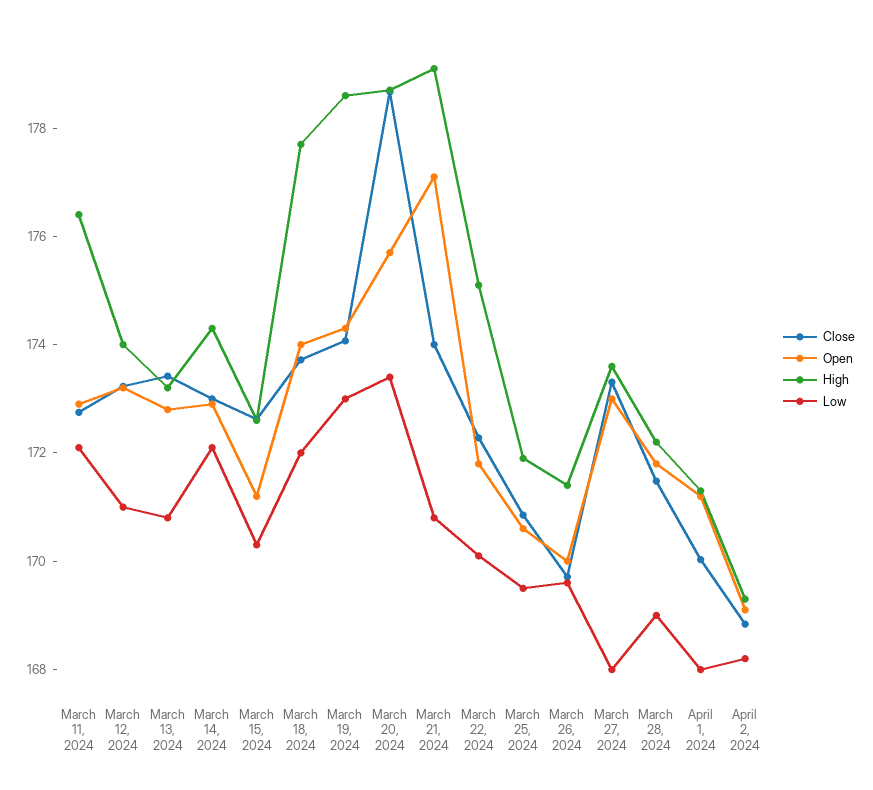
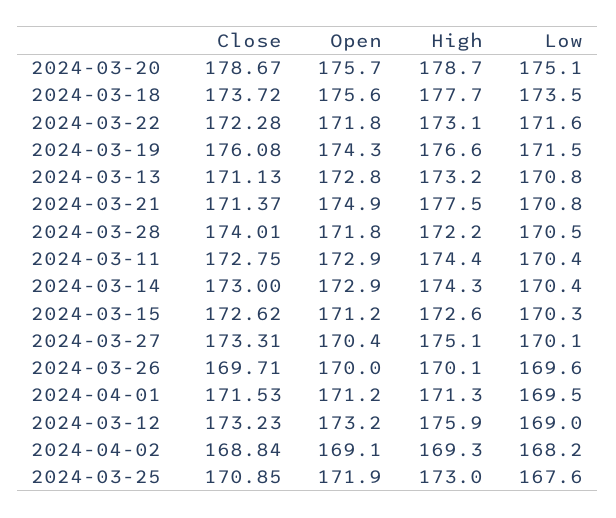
  {
    "Close": {
      "March 11, 2024": 172.75,
      "March 12, 2024": 173.23,
-     "March 13, 2024": 173.5,
+     "March 13, 2024": 171.13,
      "March 14, 2024": 173,
      "March 15, 2024": 172.62,
      "March 18, 2024": 173.72,
-     "March 19, 2024": 174,
+     "March 19, 2024": 176.08,
      "March 20, 2024": 178.67,
-     "March 21, 2024": 174,
+     "March 21, 2024": 171.37,
      "March 22, 2024": 172.28,
      "March 25, 2024": 170.85,
      "March 26, 2024": 169.71,
      "March 27, 2024": 173.31,
-     "March 28, 2024": 171.5,
+     "March 28, 2024": 174.01,
-     "April 1, 2024": 170,
+     "April 1, 2024": 171.53,
      "April 2, 2024": 168.84
    },
    "Open": {
      "March 11, 2024": 172.9,
      "March 12, 2024": 173.2,
      "March 13, 2024": 172.8,
      "March 14, 2024": 172.9,
      "March 15, 2024": 171.2,
-     "March 18, 2024": 174,
+     "March 18, 2024": 175.6,
      "March 19, 2024": 174.3,
      "March 20, 2024": 175.7,
-     "March 21, 2024": 177,
+     "March 21, 2024": 174.9,
      "March 22, 2024": 171.8,
-     "March 25, 2024": 170.5,
+     "March 25, 2024": 171.9,
      "March 26, 2024": 170,
-     "March 27, 2024": 173,
+     "March 27, 2024": 170.4,
      "March 28, 2024": 171.8,
      "April 1, 2024": 171.2,
      "April 2, 2024": 169.1
    },
    "High": {
-     "March 11, 2024": 176.5,
+     "March 11, 2024": 174.4,
-     "March 12, 2024": 174,
+     "March 12, 2024": 175.9,
      "March 13, 2024": 173.2,
      "March 14, 2024": 174.3,
      "March 15, 2024": 172.6,
      "March 18, 2024": 177.7,
-     "March 19, 2024": 178.5,
+     "March 19, 2024": 176.6,
      "March 20, 2024": 178.7,
-     "March 21, 2024": 179,
+     "March 21, 2024": 177.5,
-     "March 22, 2024": 175,
+     "March 22, 2024": 173.1,
-     "March 25, 2024": 172,
+     "March 25, 2024": 173,
-     "March 26, 2024": 171.5,
+     "March 26, 2024": 170.1,
-     "March 27, 2024": 173.5,
+     "March 27, 2024": 175.1,
      "March 28, 2024": 172.2,
      "April 1, 2024": 171.3,
      "April 2, 2024": 169.3
    },
    "Low": {
-     "March 11, 2024": 172,
+     "March 11, 2024": 170.4,
-     "March 12, 2024": 171,
+     "March 12, 2024": 169,
      "March 13, 2024": 170.8,
-     "March 14, 2024": 172,
+     "March 14, 2024": 170.4,
      "March 15, 2024": 170.3,
-     "March 18, 2024": 172,
+     "March 18, 2024": 173.5,
-     "March 19, 2024": 173,
+     "March 19, 2024": 171.5,
-     "March 20, 2024": 173.5,
+     "March 20, 2024": 175.1,
      "March 21, 2024": 170.8,
-     "March 22, 2024": 170,
+     "March 22, 2024": 171.6,
-     "March 25, 2024": 169.5,
+     "March 25, 2024": 167.6,
      "March 26, 2024": 169.6,
-     "March 27, 2024": 168,
+     "March 27, 2024": 170.1,
-     "March 28, 2024": 169,
+     "March 28, 2024": 170.5,
-     "April 1, 2024": 168,
+     "April 1, 2024": 169.5,
      "April 2, 2024": 168.2
    }
  }

